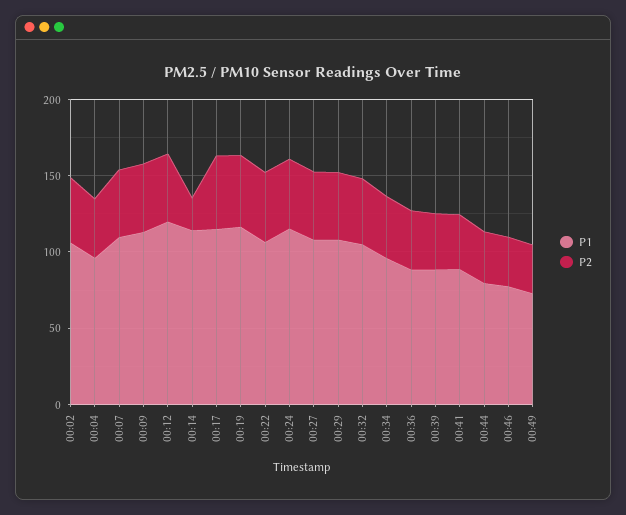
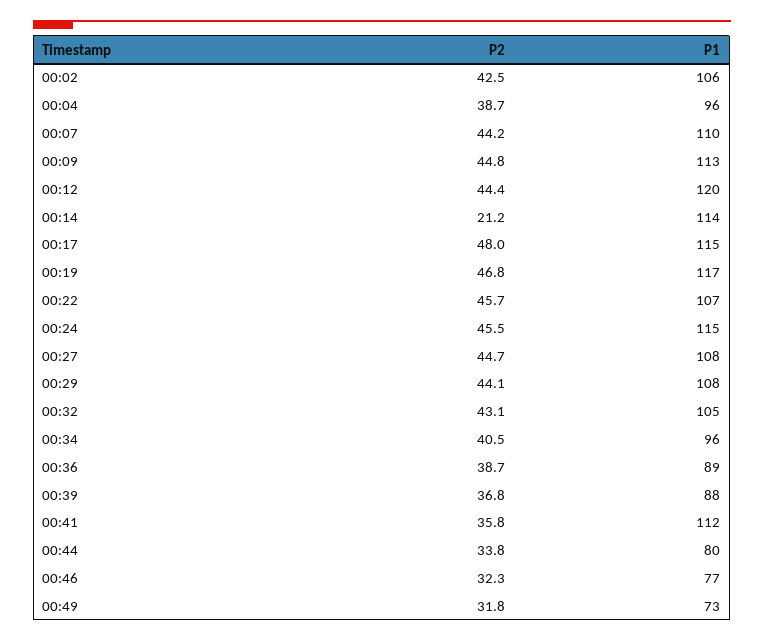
  {
    "P1": {
      "00:02": 106,
      "00:04": 96,
      "00:07": 110,
      "00:09": 113,
      "00:12": 120,
      "00:14": 114,
      "00:17": 115,
      "00:19": 117,
      "00:22": 107,
      "00:24": 115,
      "00:27": 108,
      "00:29": 108,
      "00:32": 105,
      "00:34": 96,
      "00:36": 89,
      "00:39": 88,
-     "00:41": 90,
+     "00:41": 112,
      "00:44": 80,
      "00:46": 77,
      "00:49": 73
    },
    "P2": {
      "00:02": 42.5,
      "00:04": 38.7,
      "00:07": 44.2,
      "00:09": 44.8,
      "00:12": 44.4,
      "00:14": 21.2,
      "00:17": 48,
      "00:19": 46.8,
      "00:22": 45.7,
      "00:24": 45.5,
      "00:27": 44.7,
      "00:29": 44.1,
      "00:32": 43.1,
      "00:34": 40.5,
      "00:36": 38.7,
      "00:39": 36.8,
      "00:41": 35.8,
      "00:44": 33.8,
      "00:46": 32.3,
      "00:49": 31.8
    }
  }

